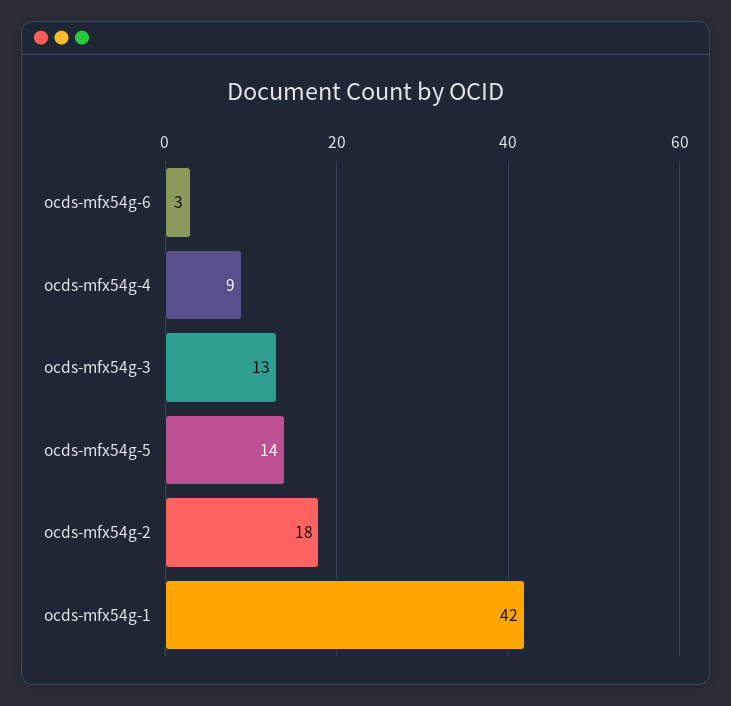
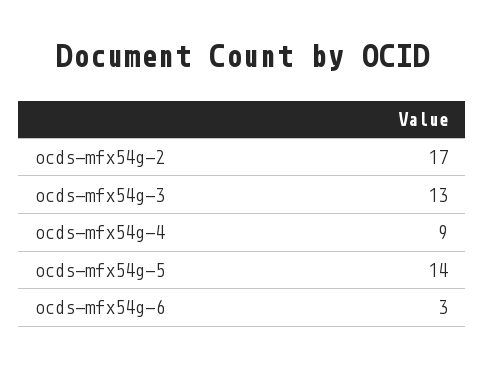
  {
    "ocds-mfx54g-6": 3,
    "ocds-mfx54g-4": 9,
    "ocds-mfx54g-3": 13,
    "ocds-mfx54g-5": 14,
-   "ocds-mfx54g-2": 18,
+   "ocds-mfx54g-2": 17
-   "ocds-mfx54g-1": 42
  }

